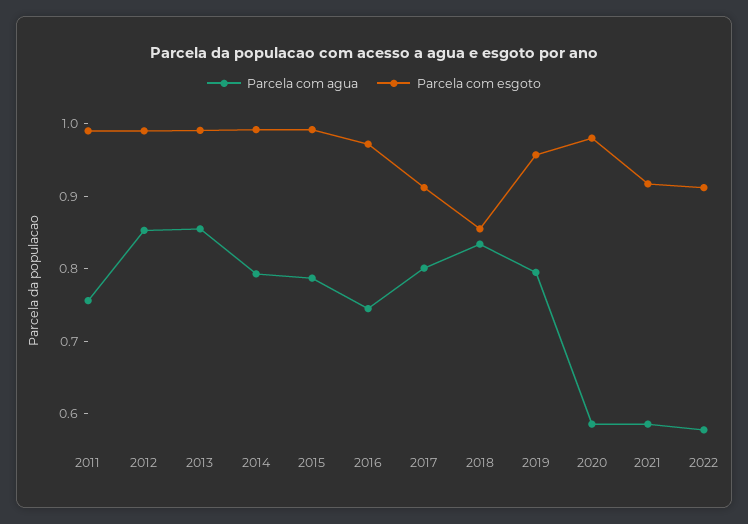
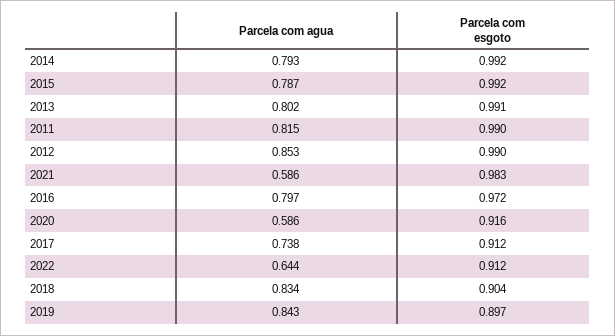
  {
    "Parcela com agua": {
-     "2011": 0.76,
+     "2011": 0.815,
      "2012": 0.853,
-     "2013": 0.86,
+     "2013": 0.802,
      "2014": 0.793,
      "2015": 0.787,
-     "2016": 0.74,
+     "2016": 0.797,
-     "2017": 0.8,
+     "2017": 0.738,
      "2018": 0.834,
-     "2019": 0.8,
+     "2019": 0.843,
      "2020": 0.586,
      "2021": 0.586,
-     "2022": 0.58
+     "2022": 0.644
    },
    "Parcela com esgoto": {
      "2011": 0.99,
      "2012": 0.99,
      "2013": 0.991,
      "2014": 0.992,
      "2015": 0.992,
      "2016": 0.972,
      "2017": 0.912,
-     "2018": 0.86,
+     "2018": 0.904,
-     "2019": 0.96,
+     "2019": 0.897,
-     "2020": 0.98,
+     "2020": 0.916,
-     "2021": 0.92,
+     "2021": 0.983,
      "2022": 0.912
    }
  }

